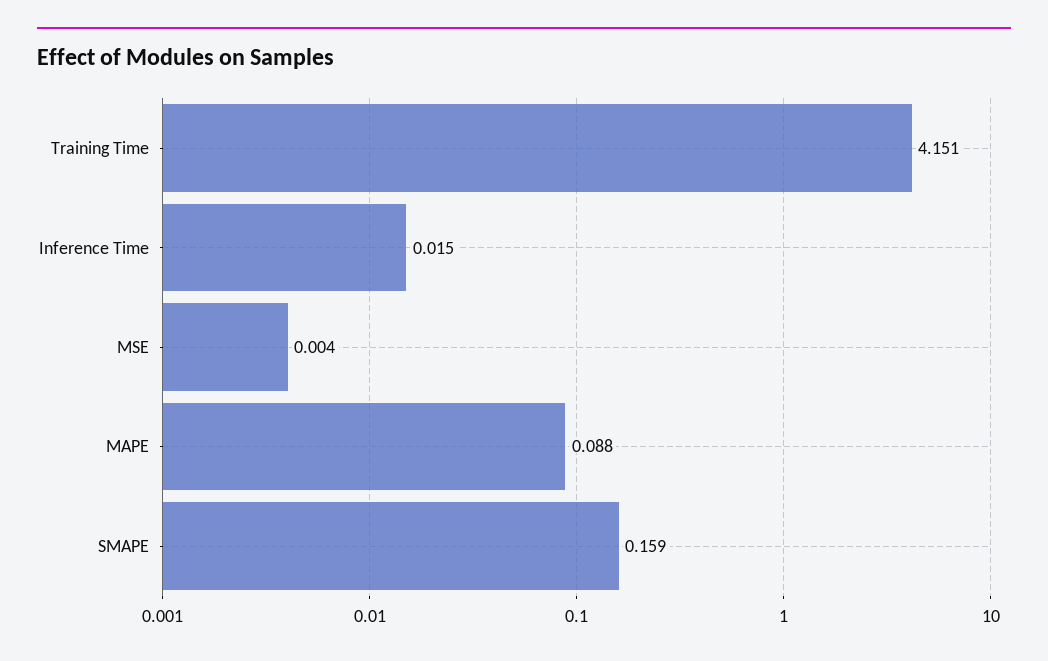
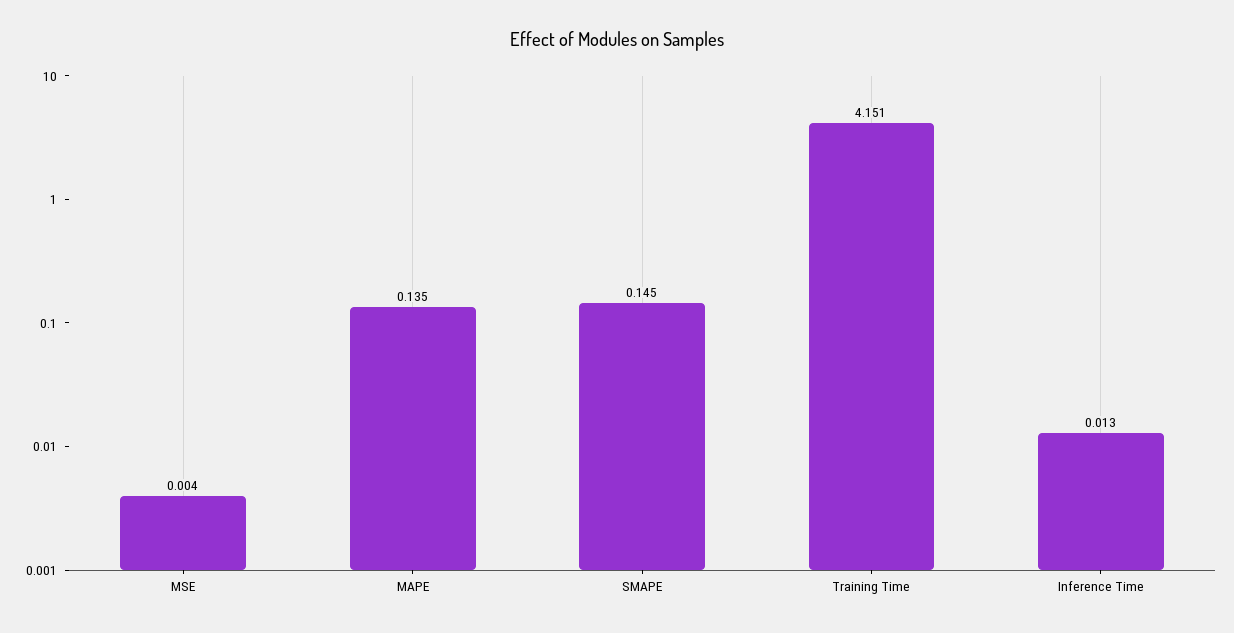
  {
    "Training Time": 4.151,
-   "Inference Time": 0.015,
+   "Inference Time": 0.013,
    "MSE": 0.004,
-   "MAPE": 0.088,
+   "MAPE": 0.135,
-   "SMAPE": 0.159
+   "SMAPE": 0.145
  }

